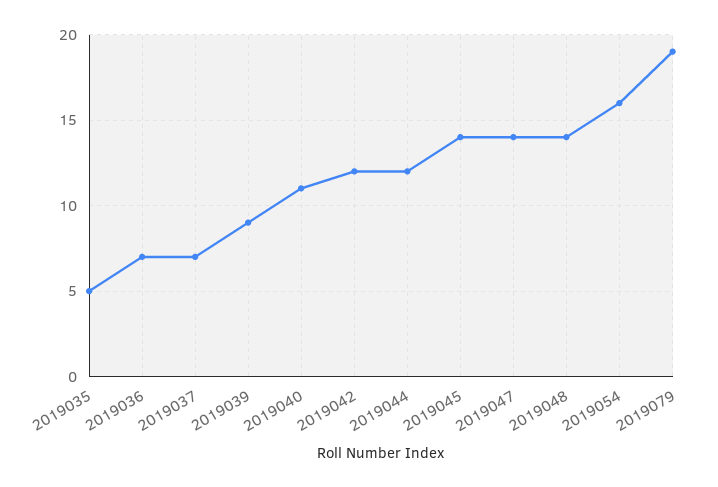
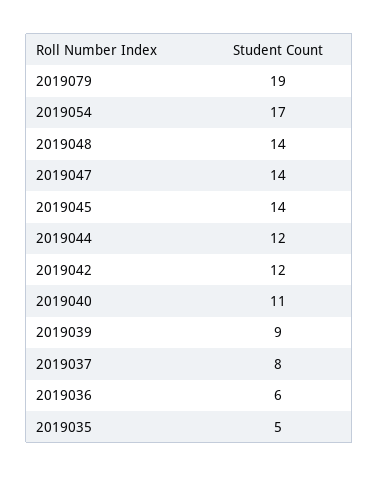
  {
    "2019035": 5,
-   "2019036": 7,
+   "2019036": 6,
-   "2019037": 7,
+   "2019037": 8,
    "2019039": 9,
    "2019040": 11,
    "2019042": 12,
    "2019044": 12,
    "2019045": 14,
    "2019047": 14,
    "2019048": 14,
-   "2019054": 16,
+   "2019054": 17,
    "2019079": 19
  }

